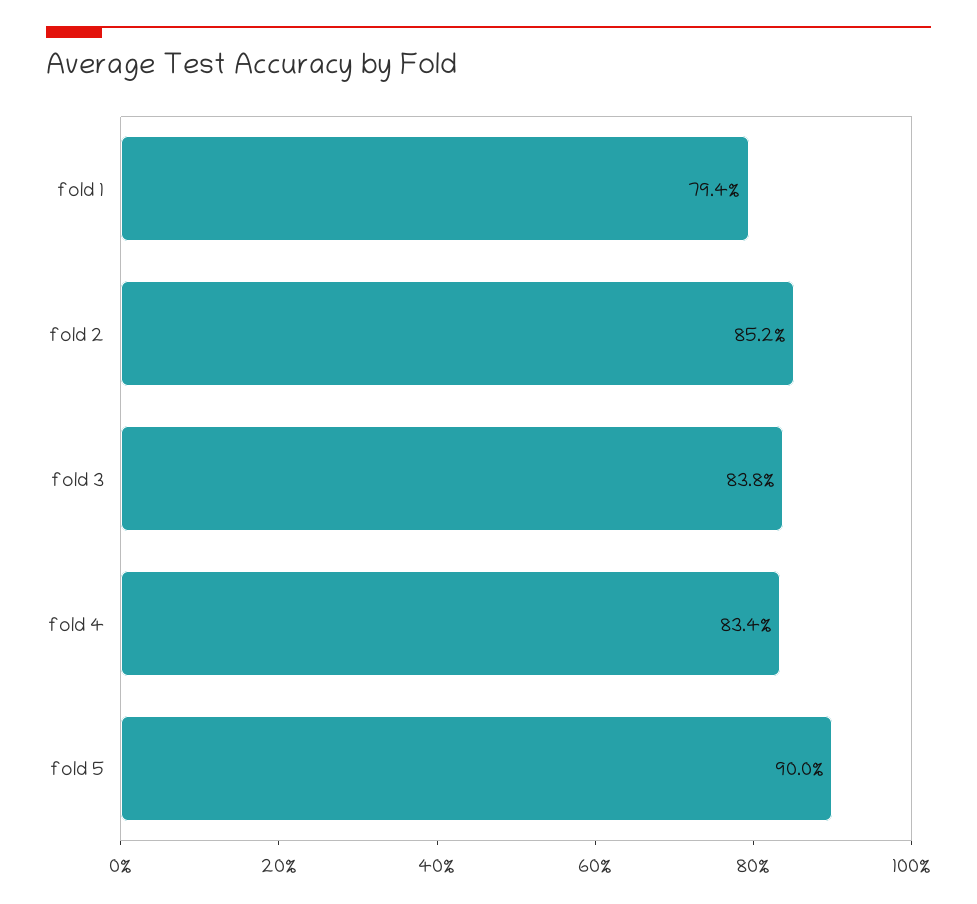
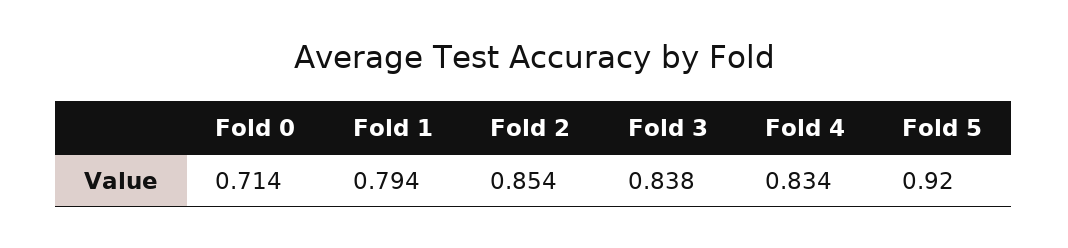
  {
    "fold 1": 0.794,
-   "fold 2": 0.852,
+   "fold 2": 0.854,
    "fold 3": 0.838,
    "fold 4": 0.834,
-   "fold 5": 0.9
+   "fold 5": 0.92,
+   "Fold 0": 0.714
  }

